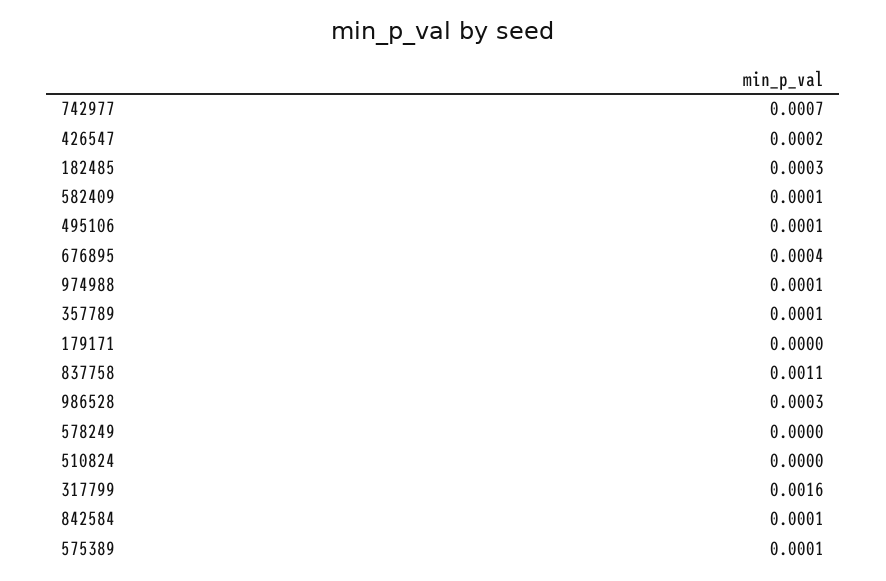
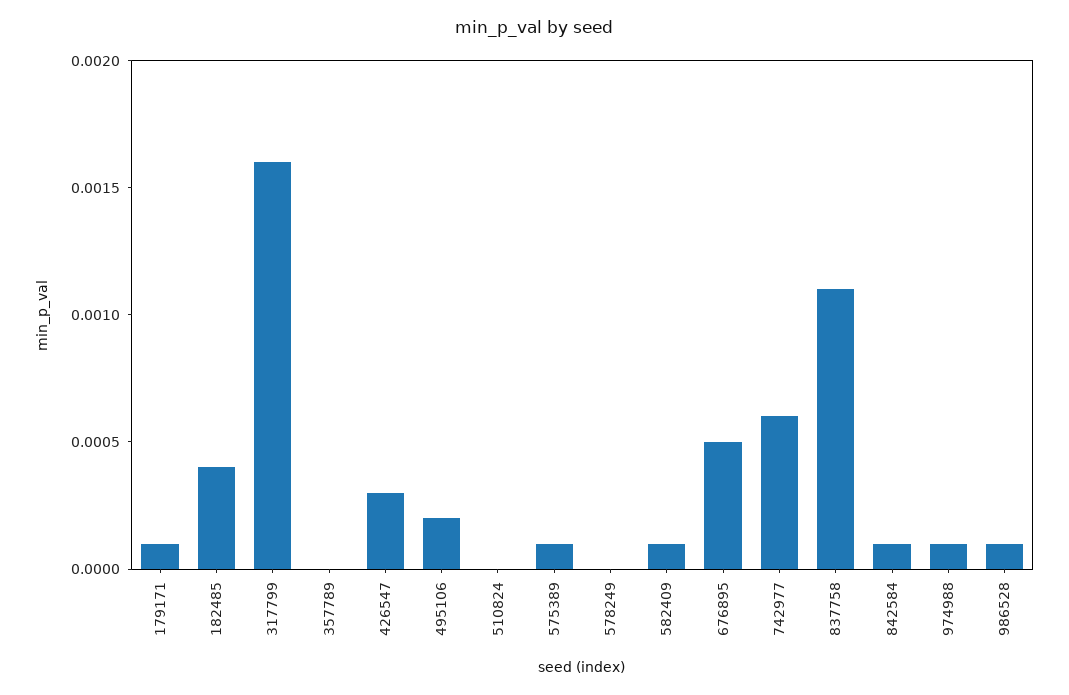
  {
-   "742977": 0.0007,
+   "742977": 0.0006,
-   "426547": 0.0002,
+   "426547": 0.0003,
-   "182485": 0.0003,
+   "182485": 0.0004,
    "582409": 0.0001,
-   "495106": 0.0001,
+   "495106": 0.0002,
-   "676895": 0.0004,
+   "676895": 0.0005,
    "974988": 0.0001,
-   "357789": 0.0001,
+   "357789": 0,
-   "179171": 0,
+   "179171": 0.0001,
    "837758": 0.0011,
-   "986528": 0.0003,
+   "986528": 0.0001,
    "578249": 0,
    "510824": 0,
    "317799": 0.0016,
    "842584": 0.0001,
    "575389": 0.0001
  }

